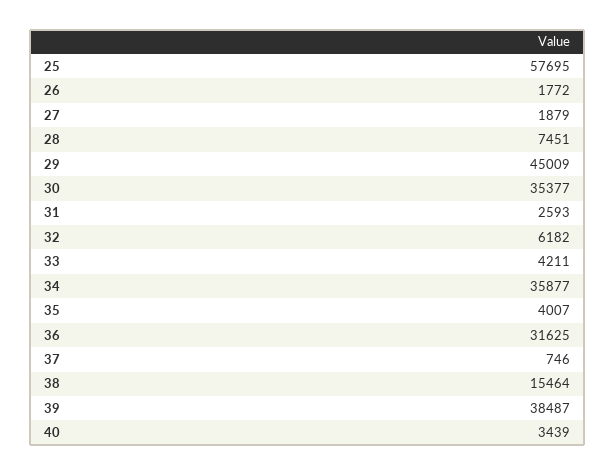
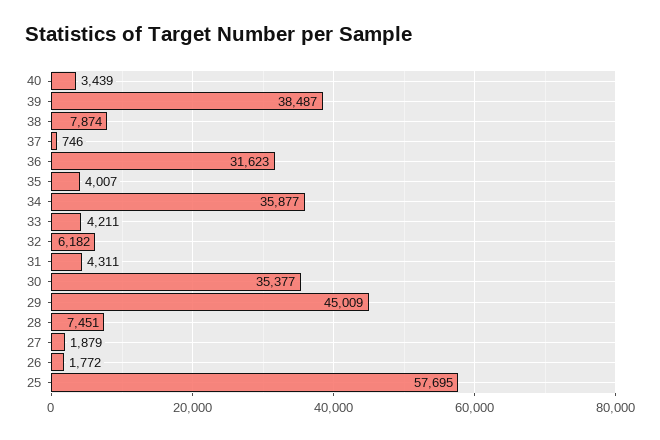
  {
    "25": 57695,
    "26": 1772,
    "27": 1879,
    "28": 7451,
    "29": 45009,
    "30": 35377,
-   "31": 2593,
+   "31": 4311,
    "32": 6182,
    "33": 4211,
    "34": 35877,
    "35": 4007,
-   "36": 31625,
+   "36": 31623,
    "37": 746,
-   "38": 15464,
+   "38": 7874,
    "39": 38487,
    "40": 3439
  }

